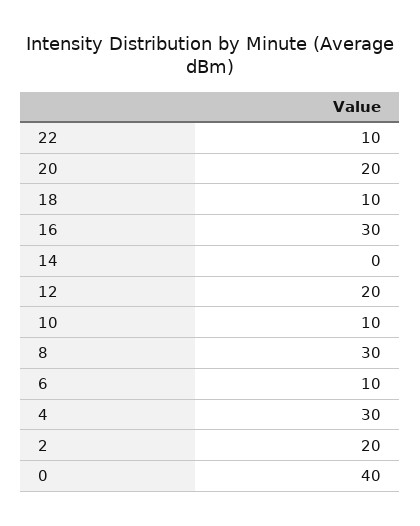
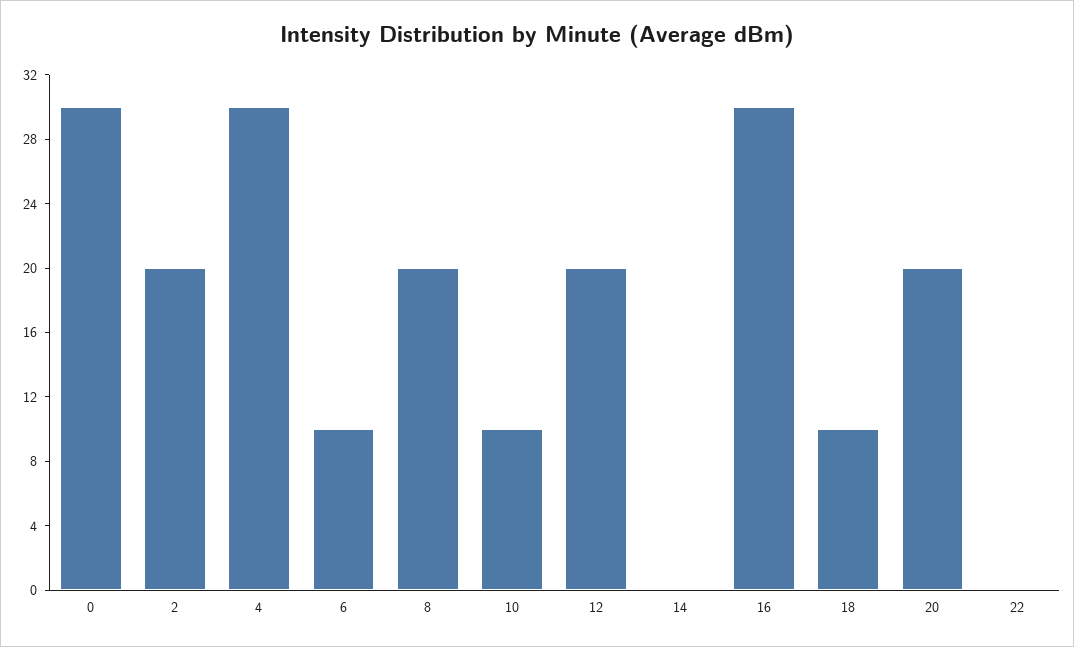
  {
-   "22": 10,
+   "22": 0,
    "20": 20,
    "18": 10,
    "16": 30,
    "14": 0,
    "12": 20,
    "10": 10,
-   "8": 30,
+   "8": 20,
    "6": 10,
    "4": 30,
    "2": 20,
-   "0": 40
+   "0": 30
  }

